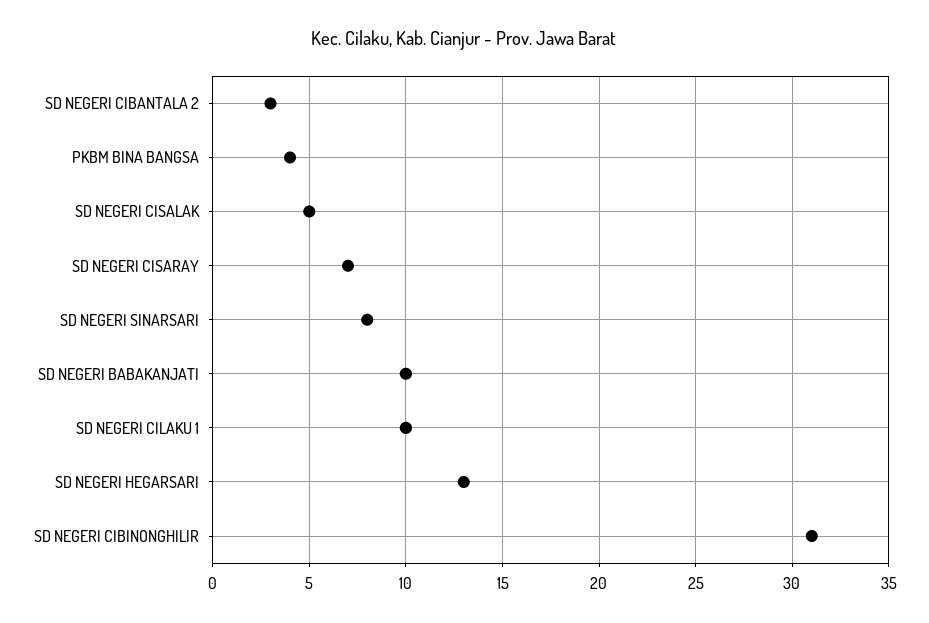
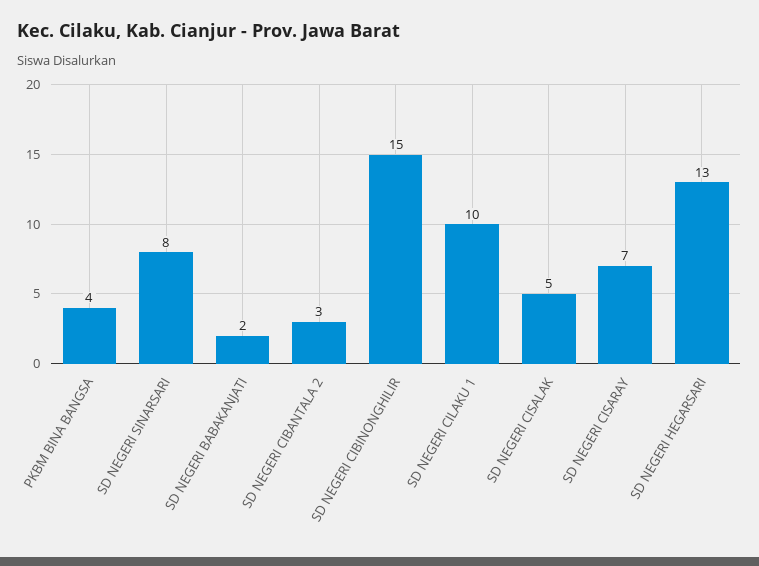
  {
    "SD NEGERI CIBANTALA 2": 3,
    "PKBM BINA BANGSA": 4,
    "SD NEGERI CISALAK": 5,
    "SD NEGERI CISARAY": 7,
    "SD NEGERI SINARSARI": 8,
-   "SD NEGERI BABAKANJATI": 10,
+   "SD NEGERI BABAKANJATI": 2,
    "SD NEGERI CILAKU 1": 10,
    "SD NEGERI HEGARSARI": 13,
-   "SD NEGERI CIBINONGHILIR": 31
+   "SD NEGERI CIBINONGHILIR": 15
  }

